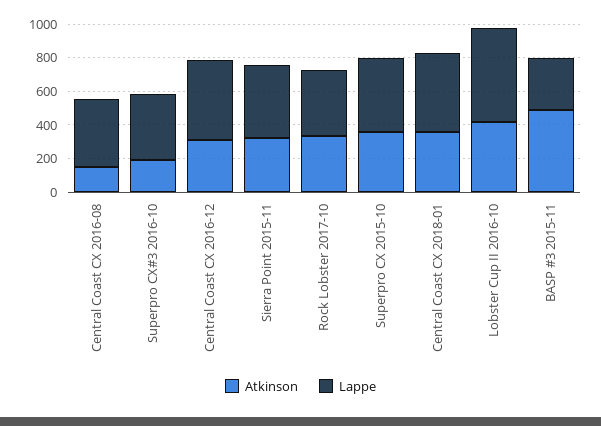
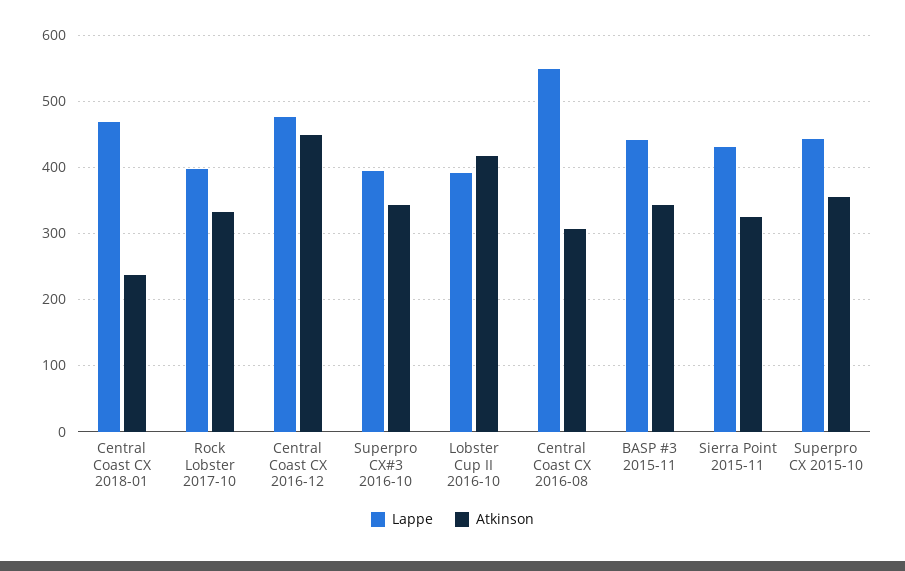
  {
    "Atkinson": {
-     "Central Coast CX 2016-08": 150,
+     "Central Coast CX 2016-08": 310,
-     "Superpro CX#3 2016-10": 200,
+     "Superpro CX#3 2016-10": 340,
-     "Central Coast CX 2016-12": 300,
+     "Central Coast CX 2016-12": 450,
      "Sierra Point 2015-11": 320,
      "Rock Lobster 2017-10": 330,
      "Superpro CX 2015-10": 360,
-     "Central Coast CX 2018-01": 350,
+     "Central Coast CX 2018-01": 240,
      "Lobster Cup II 2016-10": 420,
-     "BASP #3 2015-11": 500
+     "BASP #3 2015-11": 340
    },
    "Lappe": {
-     "Central Coast CX 2016-08": 400,
+     "Central Coast CX 2016-08": 550,
      "Superpro CX#3 2016-10": 390,
      "Central Coast CX 2016-12": 480,
      "Sierra Point 2015-11": 430,
      "Rock Lobster 2017-10": 400,
      "Superpro CX 2015-10": 440,
      "Central Coast CX 2018-01": 470,
-     "Lobster Cup II 2016-10": 550,
+     "Lobster Cup II 2016-10": 390,
-     "BASP #3 2015-11": 300
+     "BASP #3 2015-11": 440
    }
  }

